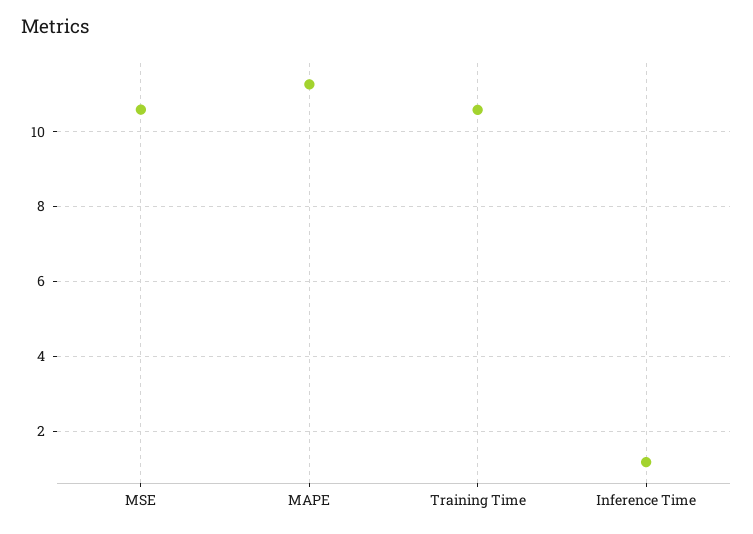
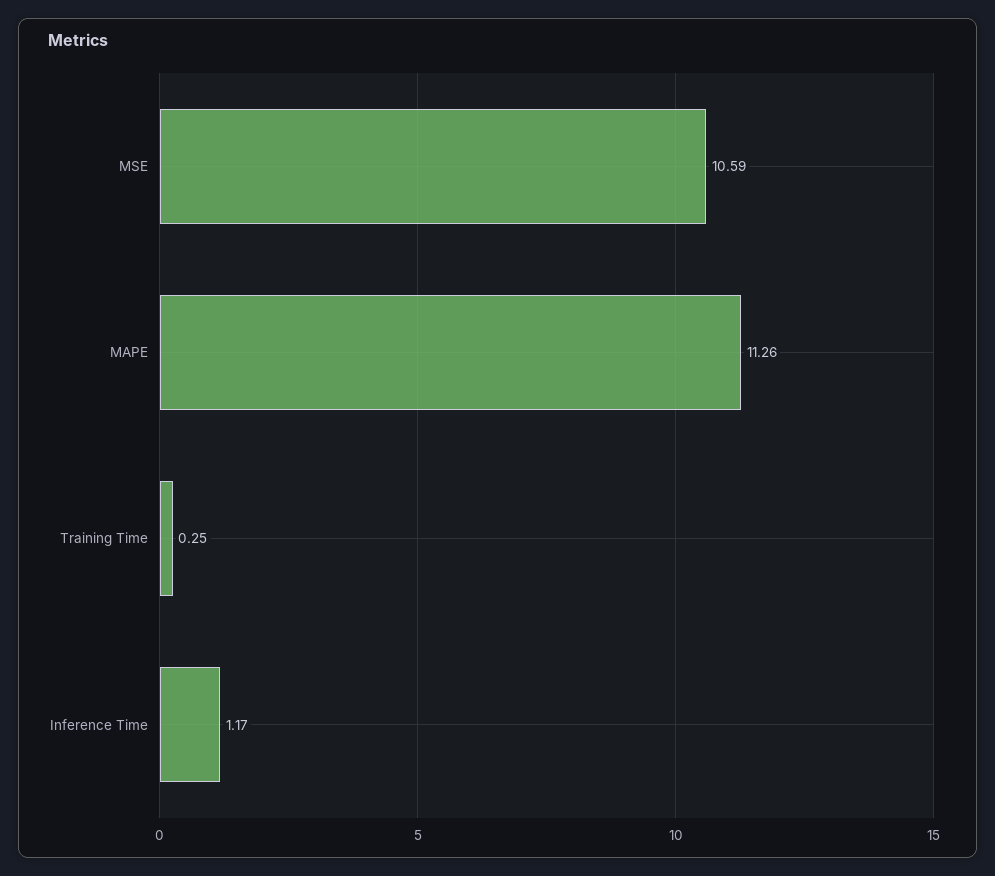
  {
    "MSE": 10.59,
    "MAPE": 11.26,
-   "Training Time": 10.6,
+   "Training Time": 0.25,
    "Inference Time": 1.17
  }

